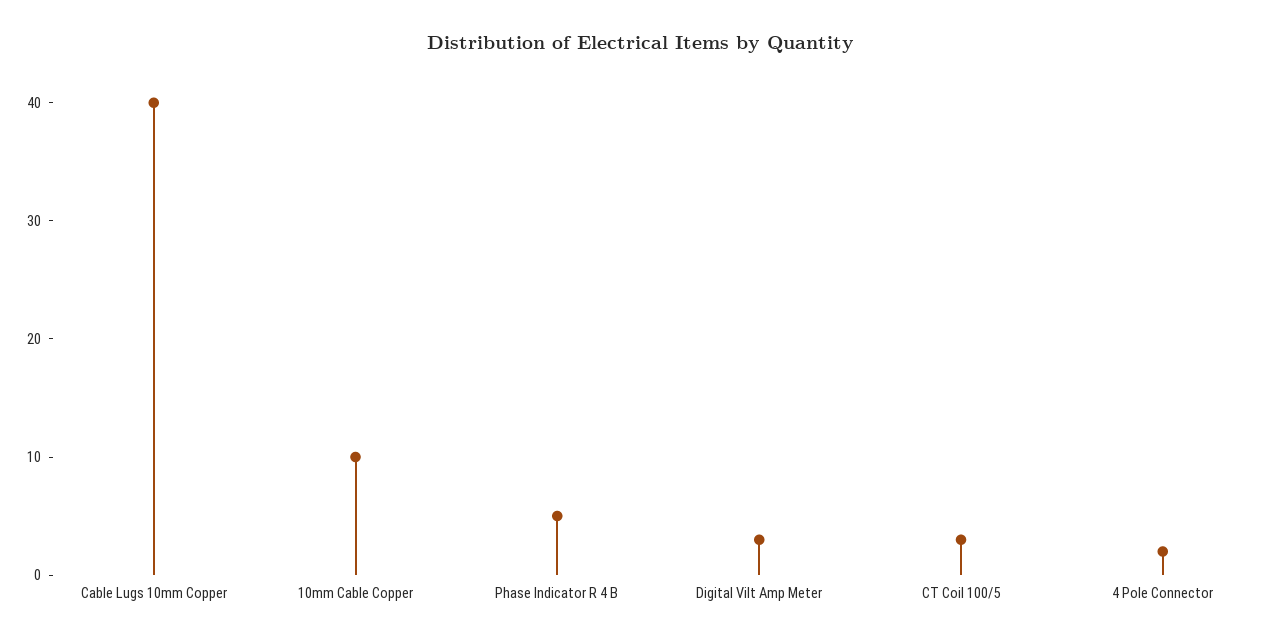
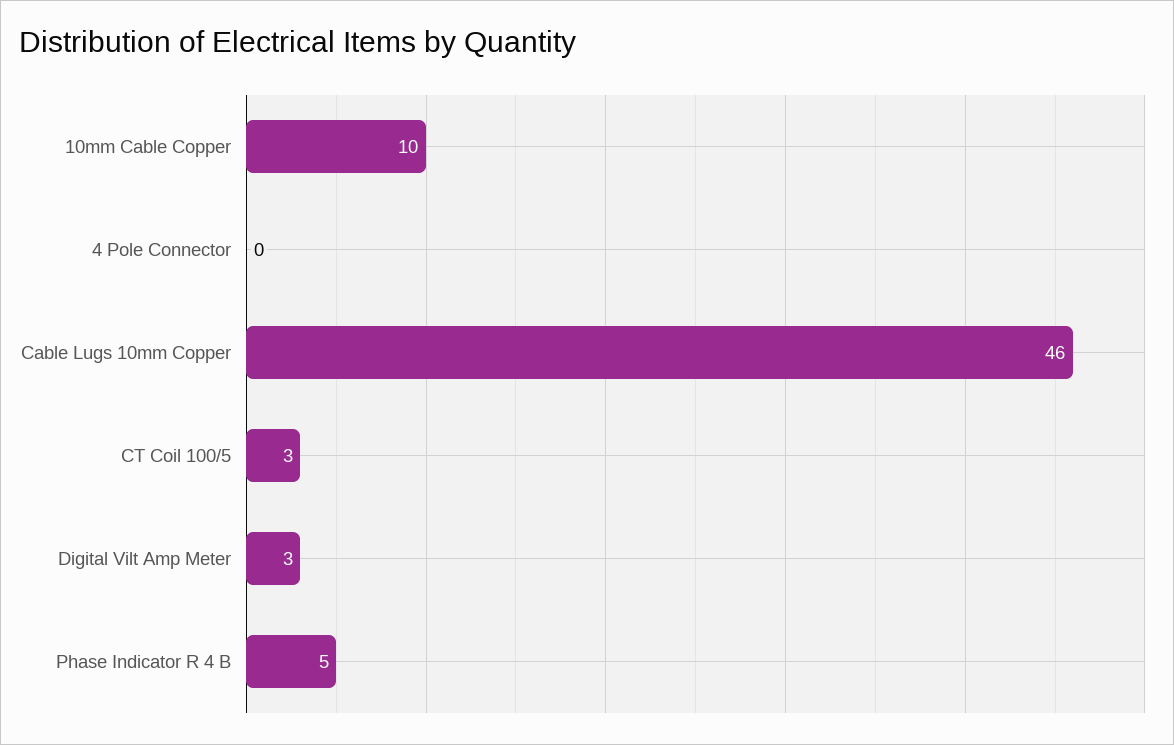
  {
-   "Cable Lugs 10mm Copper": 40,
+   "Cable Lugs 10mm Copper": 46,
    "10mm Cable Copper": 10,
    "Phase Indicator R 4 B": 5,
    "Digital Vilt Amp Meter": 3,
    "CT Coil 100/5": 3,
-   "4 Pole Connector": 2
+   "4 Pole Connector": 0
  }

